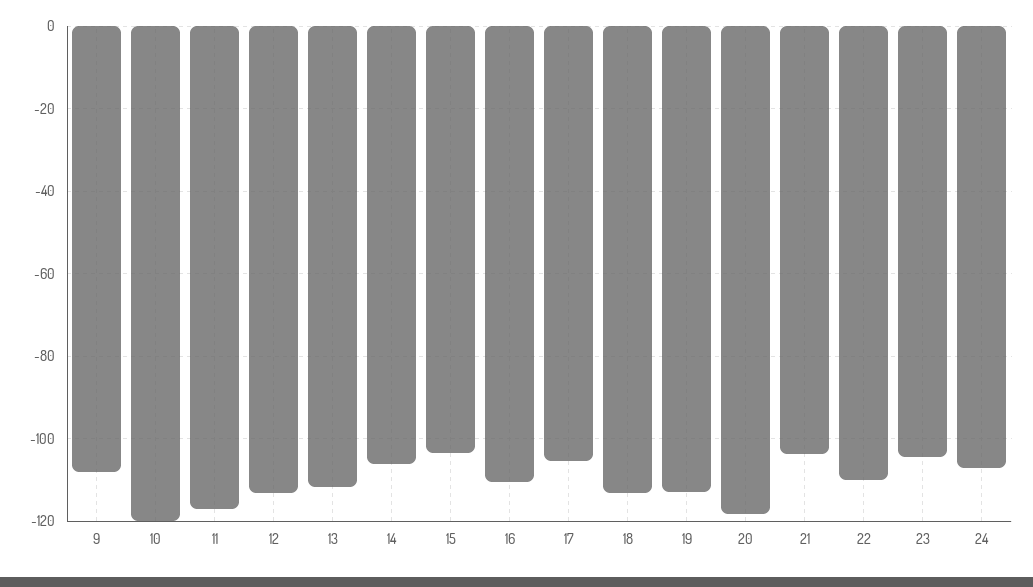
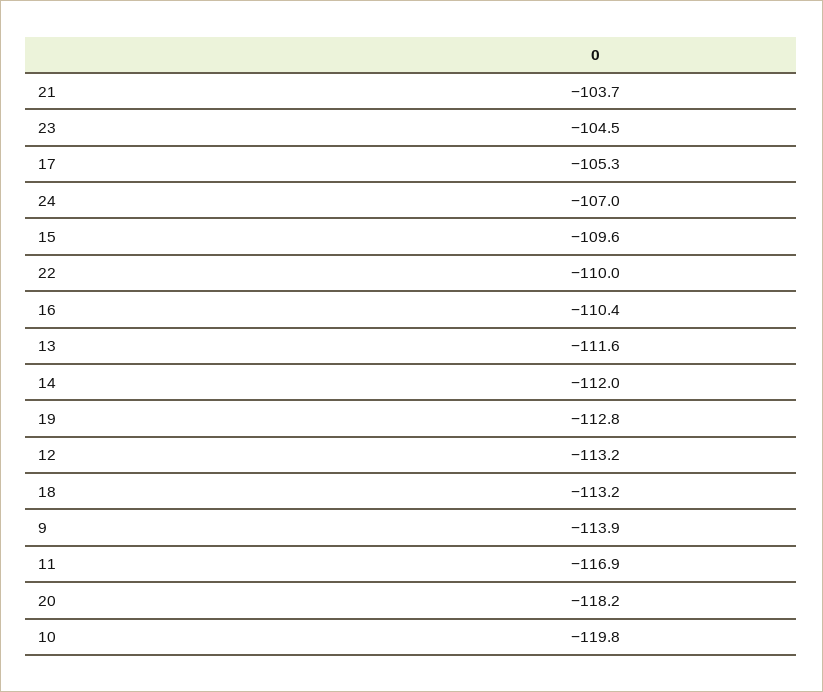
  {
-   "9": -108,
+   "9": -113.9,
    "10": -119.8,
    "11": -116.9,
    "12": -113.2,
    "13": -111.6,
-   "14": -106,
+   "14": -112,
-   "15": -104,
+   "15": -109.6,
    "16": -110.4,
    "17": -105.3,
    "18": -113.2,
    "19": -112.8,
    "20": -118.2,
    "21": -103.7,
    "22": -110,
    "23": -104.5,
    "24": -107
  }

